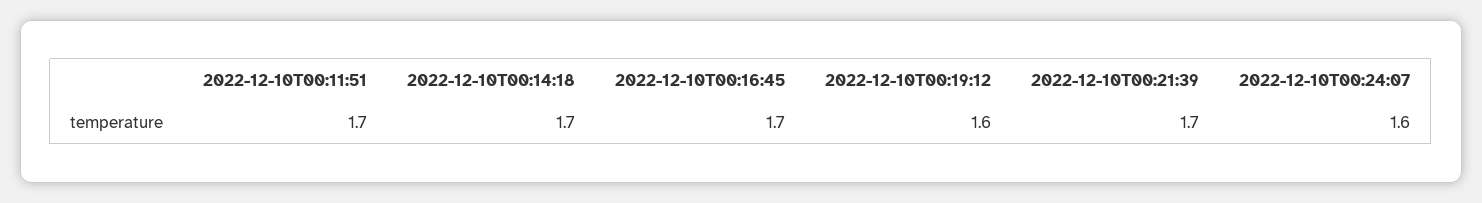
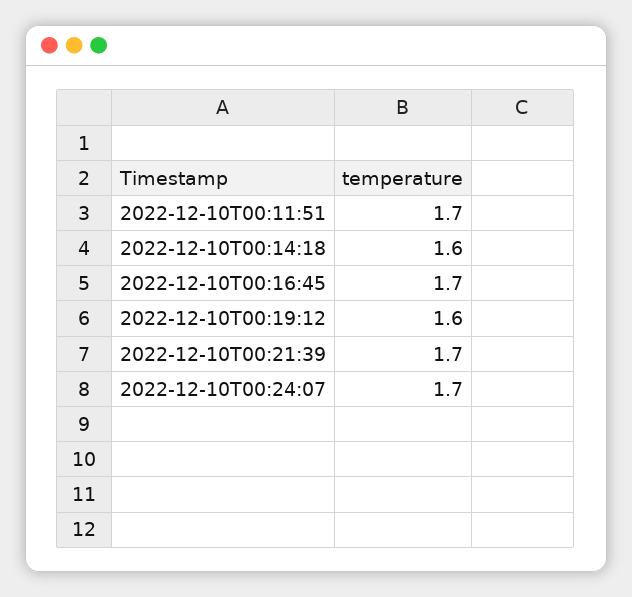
  {
    "2022-12-10T00:11:51": 1.7,
-   "2022-12-10T00:14:18": 1.7,
+   "2022-12-10T00:14:18": 1.6,
    "2022-12-10T00:16:45": 1.7,
    "2022-12-10T00:19:12": 1.6,
    "2022-12-10T00:21:39": 1.7,
-   "2022-12-10T00:24:07": 1.6
+   "2022-12-10T00:24:07": 1.7
  }

